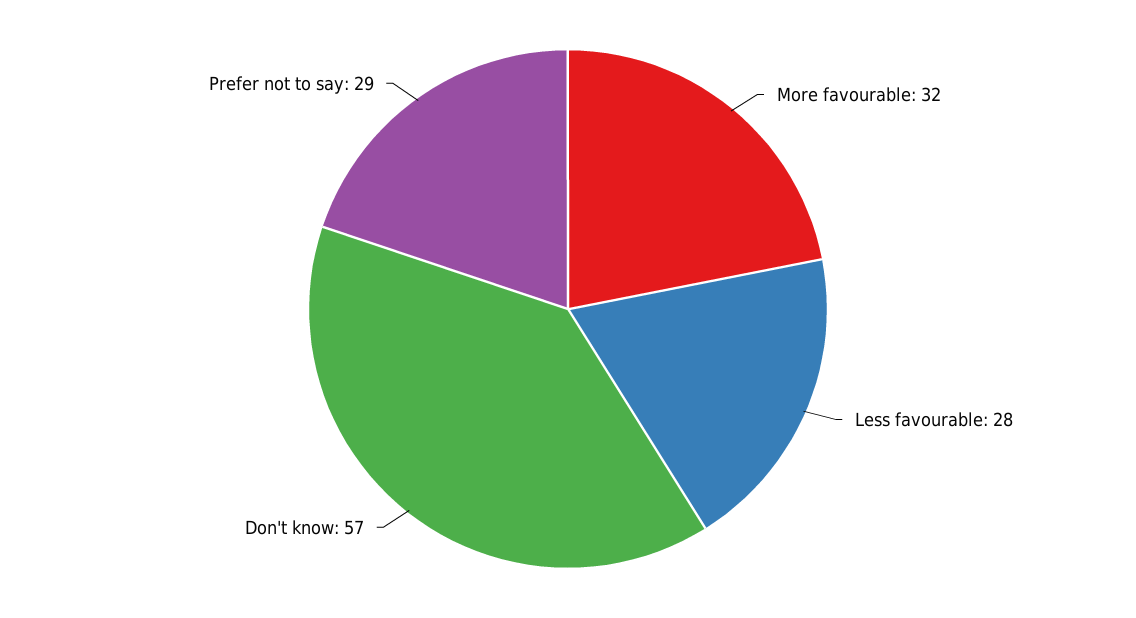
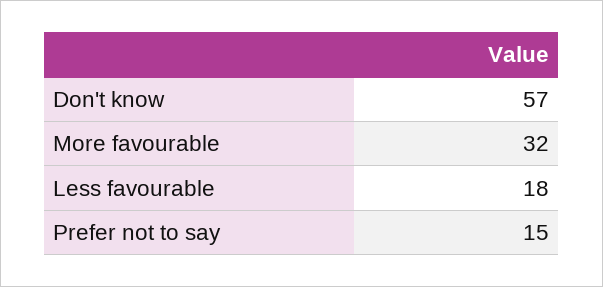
  {
    "More favourable": 32,
-   "Less favourable": 28,
+   "Less favourable": 18,
    "Don't know": 57,
-   "Prefer not to say": 29
+   "Prefer not to say": 15
  }

